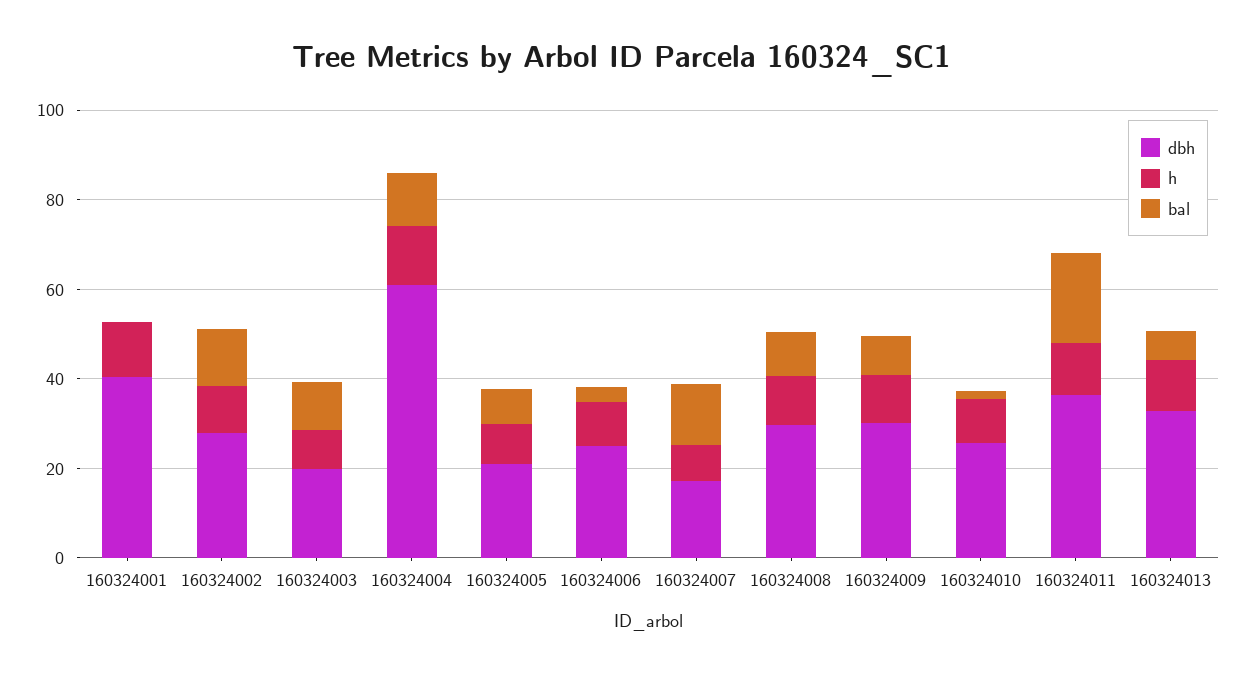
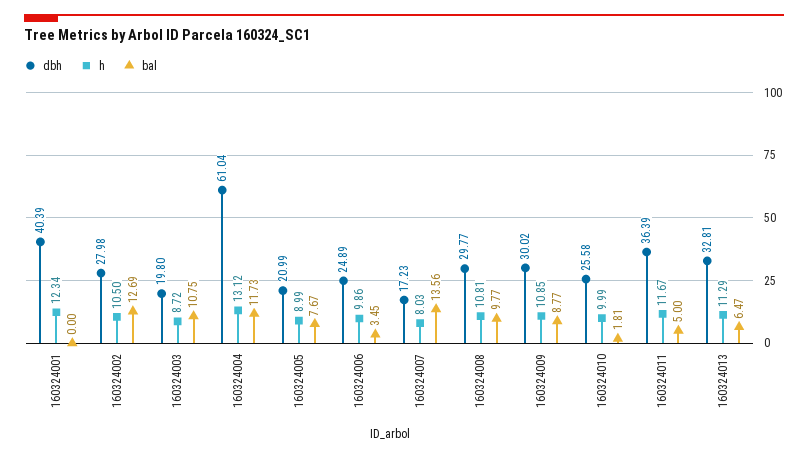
  {
    "dbh": {
      "160324001": 40.39,
      "160324002": 27.98,
      "160324003": 19.8,
      "160324004": 61.04,
      "160324005": 20.99,
      "160324006": 24.89,
      "160324007": 17.23,
      "160324008": 29.77,
      "160324009": 30.02,
      "160324010": 25.58,
      "160324011": 36.39,
      "160324013": 32.81
    },
    "h": {
      "160324001": 12.34,
      "160324002": 10.5,
      "160324003": 8.72,
      "160324004": 13.12,
      "160324005": 8.99,
      "160324006": 9.86,
      "160324007": 8.03,
      "160324008": 10.81,
      "160324009": 10.85,
      "160324010": 9.99,
      "160324011": 11.67,
      "160324013": 11.29
    },
    "bal": {
      "160324001": 0,
      "160324002": 12.69,
      "160324003": 10.75,
      "160324004": 11.73,
      "160324005": 7.67,
      "160324006": 3.45,
      "160324007": 13.56,
      "160324008": 9.77,
      "160324009": 8.77,
      "160324010": 1.81,
-     "160324011": 20,
+     "160324011": 5,
      "160324013": 6.47
    }
  }

